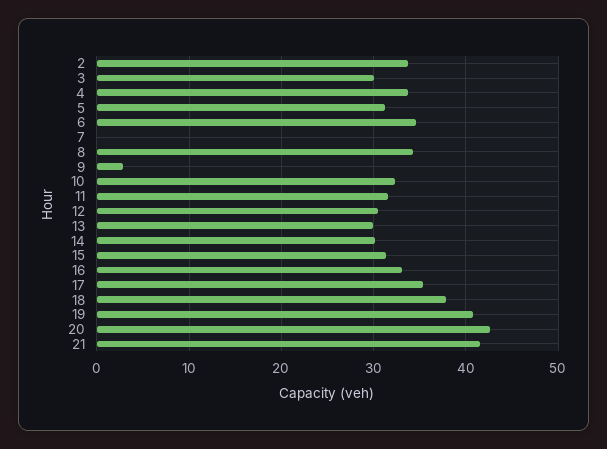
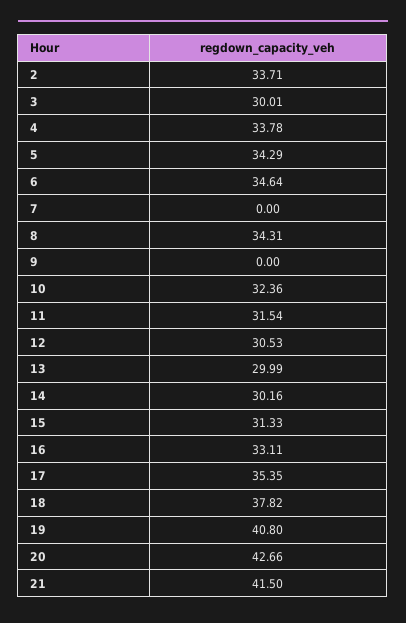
  {
    "2": 33.71,
    "3": 30.01,
    "4": 33.78,
-   "5": 31,
+   "5": 34.29,
    "6": 34.64,
    "7": 0,
    "8": 34.31,
-   "9": 3,
+   "9": 0,
    "10": 32.36,
    "11": 31.54,
    "12": 30.53,
    "13": 29.99,
    "14": 30.16,
    "15": 31.33,
    "16": 33.11,
    "17": 35.35,
    "18": 37.82,
    "19": 40.8,
    "20": 42.66,
    "21": 41.5
  }

